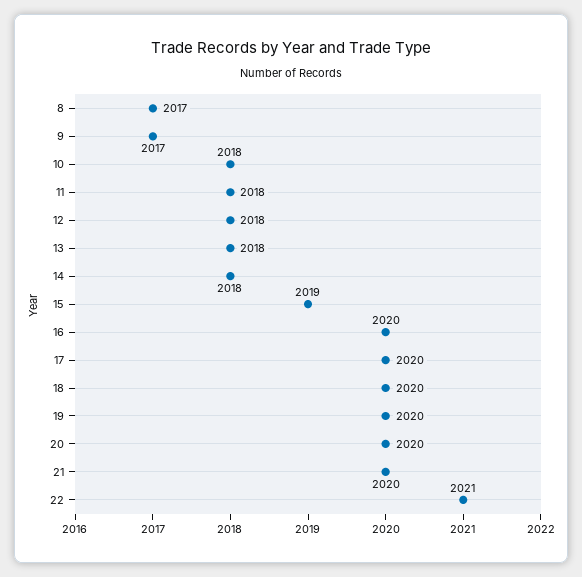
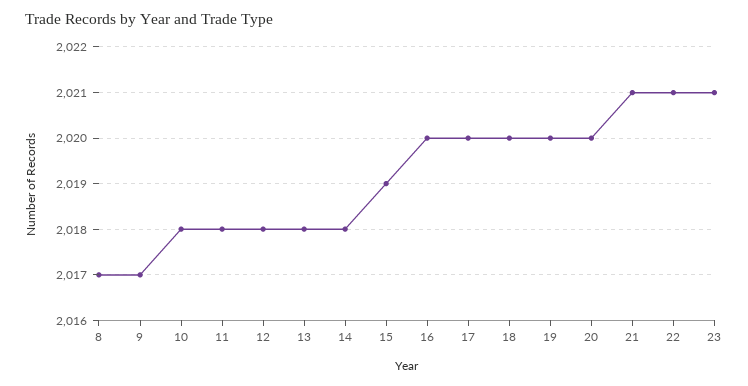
  {
    "8": 2017,
    "9": 2017,
    "10": 2018,
    "11": 2018,
    "12": 2018,
    "13": 2018,
    "14": 2018,
    "15": 2019,
    "16": 2020,
    "17": 2020,
    "18": 2020,
    "19": 2020,
    "20": 2020,
-   "21": 2020,
+   "21": 2021,
-   "22": 2021
+   "22": 2021,
+   "23": 2021
  }

